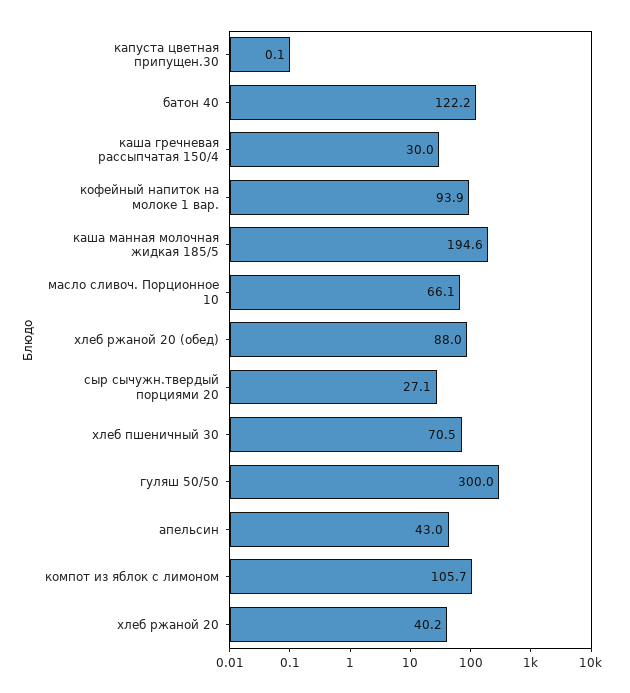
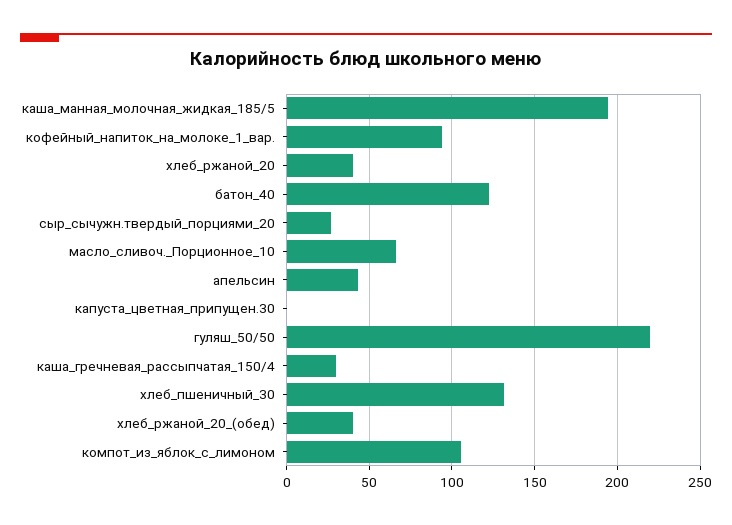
  {
    "капуста цветная припущен.30": 0.1,
    "батон 40": 122.2,
    "каша гречневая рассыпчатая 150/4": 30,
    "кофейный напиток на молоке 1 вар.": 93.9,
    "каша манная молочная жидкая 185/5": 194.6,
    "масло сливоч. Порционное 10": 66.1,
-   "хлеб ржаной 20 (обед)": 88,
+   "хлеб ржаной 20 (обед)": 40,
    "сыр сычужн.твердый порциями 20": 27.1,
-   "хлеб пшеничный 30": 70.5,
+   "хлеб пшеничный 30": 130,
-   "гуляш 50/50": 300,
+   "гуляш 50/50": 220,
    "апельсин": 43,
    "компот из яблок с лимоном": 105.7,
    "хлеб ржаной 20": 40.2
  }

